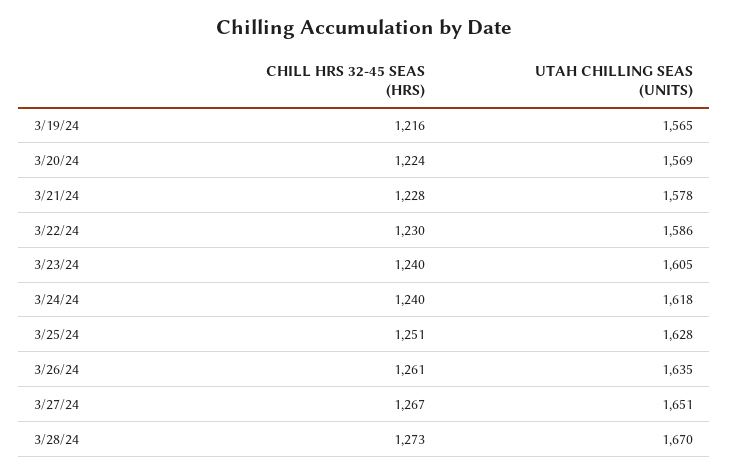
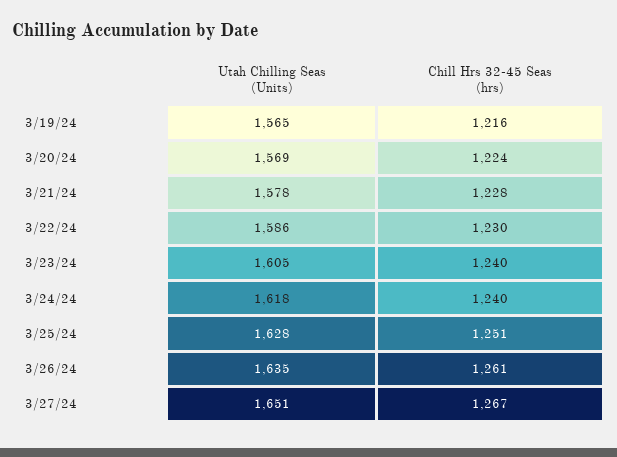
  {
    "CHILL HRS 32-45 SEAS (HRS)": {
      "3/19/24": 1216,
      "3/20/24": 1224,
      "3/21/24": 1228,
      "3/22/24": 1230,
      "3/23/24": 1240,
      "3/24/24": 1240,
      "3/25/24": 1251,
      "3/26/24": 1261,
-     "3/27/24": 1267,
+     "3/27/24": 1267
-     "3/28/24": 1273
    },
    "UTAH CHILLING SEAS (UNITS)": {
      "3/19/24": 1565,
      "3/20/24": 1569,
      "3/21/24": 1578,
      "3/22/24": 1586,
      "3/23/24": 1605,
      "3/24/24": 1618,
      "3/25/24": 1628,
      "3/26/24": 1635,
-     "3/27/24": 1651,
+     "3/27/24": 1651
-     "3/28/24": 1670
    }
  }

